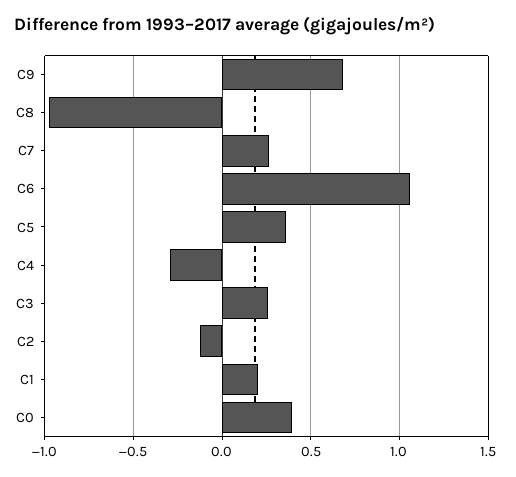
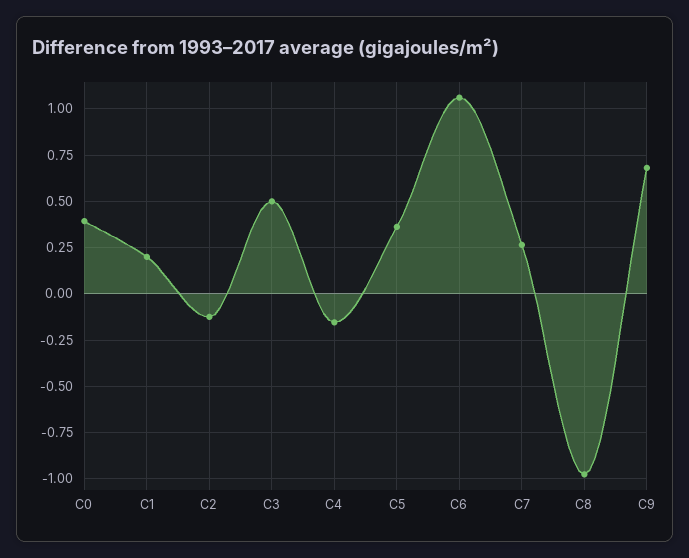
  {
    "C9": 0.7,
    "C8": -1,
    "C7": 0.25,
    "C6": 1.05,
    "C5": 0.35,
-   "C4": -0.3,
+   "C4": -0.15,
-   "C3": 0.25,
+   "C3": 0.5,
    "C2": -0.15,
    "C1": 0.2,
    "C0": 0.4
  }

